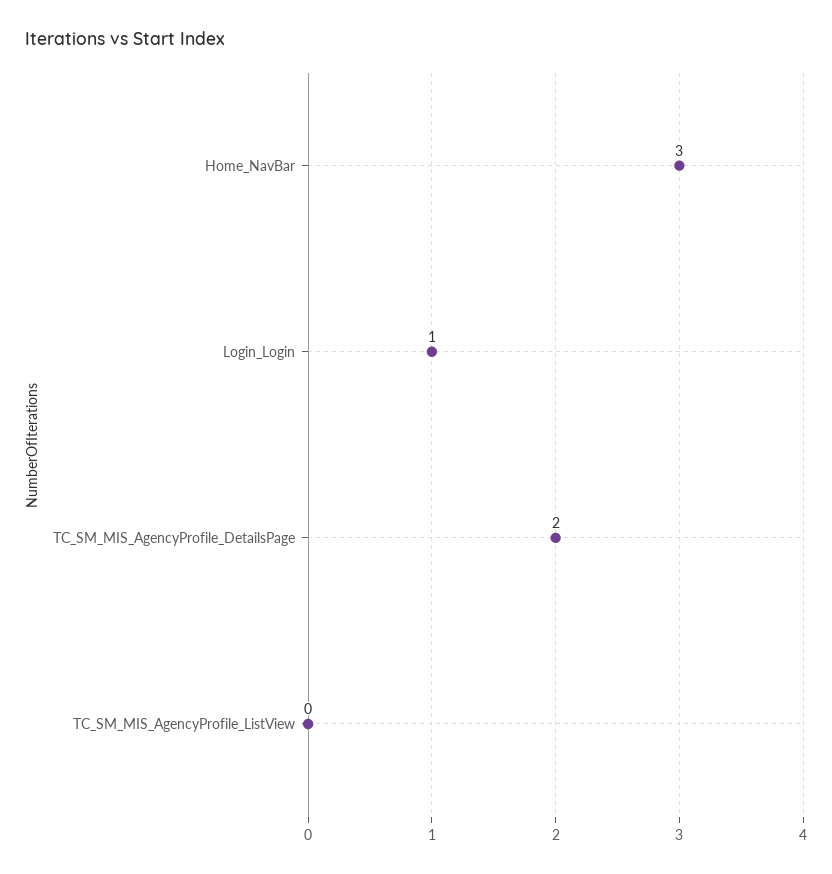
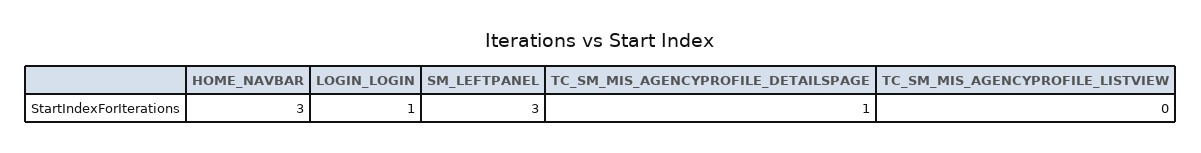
  {
    "Home_NavBar": 3,
    "Login_Login": 1,
-   "TC_SM_MIS_AgencyProfile_DetailsPage": 2,
+   "TC_SM_MIS_AgencyProfile_DetailsPage": 1,
-   "TC_SM_MIS_AgencyProfile_ListView": 0
+   "TC_SM_MIS_AgencyProfile_ListView": 0,
+   "SM_LEFTPANEL": 3
  }

